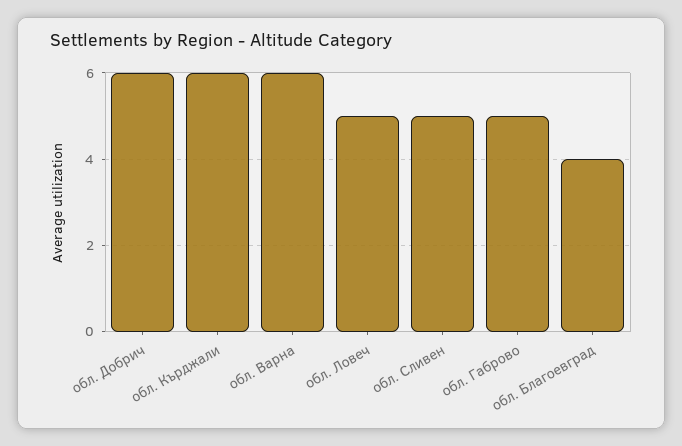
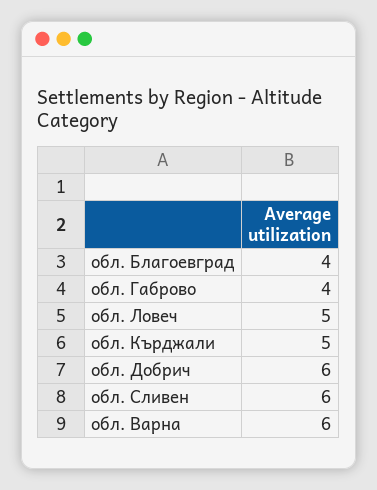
  {
    "обл. Добрич": 6,
-   "обл. Кърджали": 6,
+   "обл. Кърджали": 5,
    "обл. Варна": 6,
    "обл. Ловеч": 5,
-   "обл. Сливен": 5,
+   "обл. Сливен": 6,
-   "обл. Габрово": 5,
+   "обл. Габрово": 4,
    "обл. Благоевград": 4
  }

